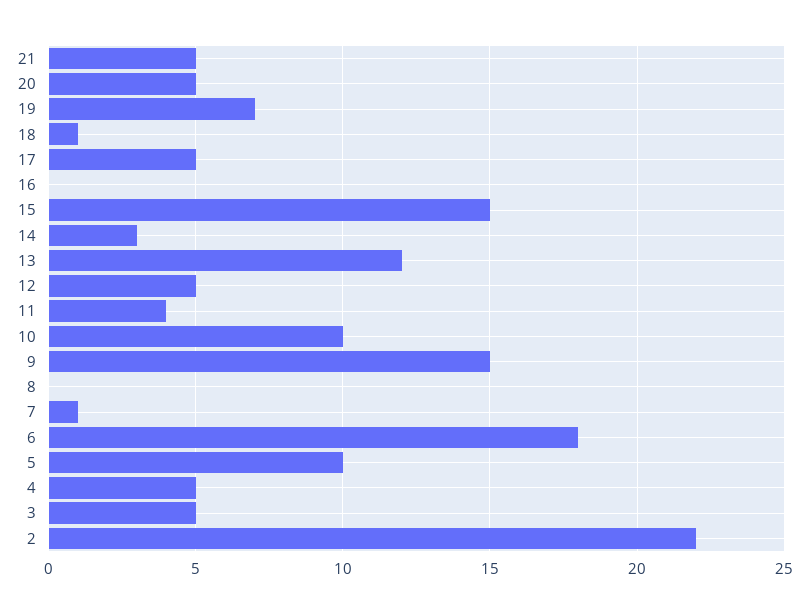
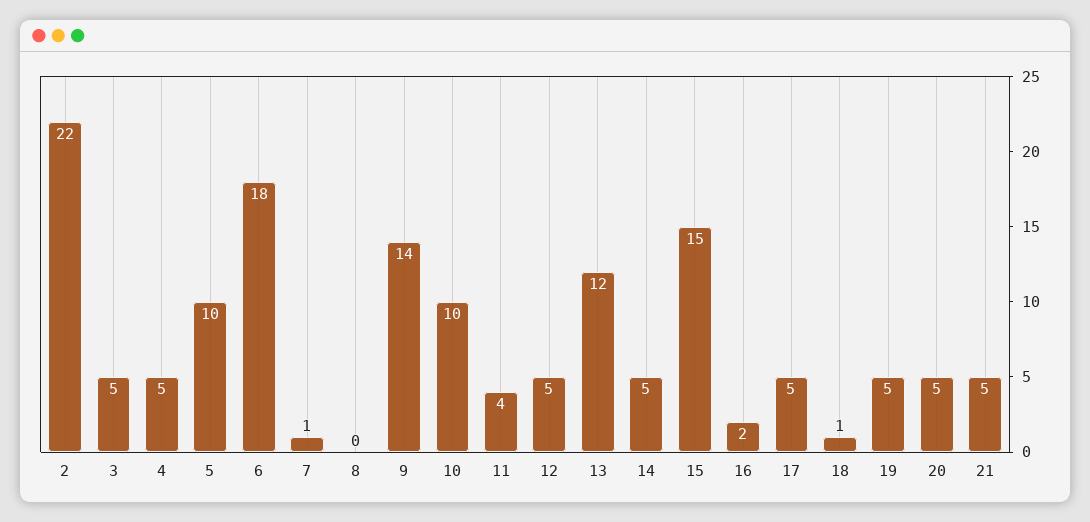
  {
    "21": 5,
    "20": 5,
-   "19": 7,
+   "19": 5,
    "18": 1,
    "17": 5,
-   "16": 0,
+   "16": 2,
    "15": 15,
-   "14": 3,
+   "14": 5,
    "13": 12,
    "12": 5,
    "11": 4,
    "10": 10,
-   "9": 15,
+   "9": 14,
    "8": 0,
    "7": 1,
    "6": 18,
    "5": 10,
    "4": 5,
    "3": 5,
    "2": 22
  }

